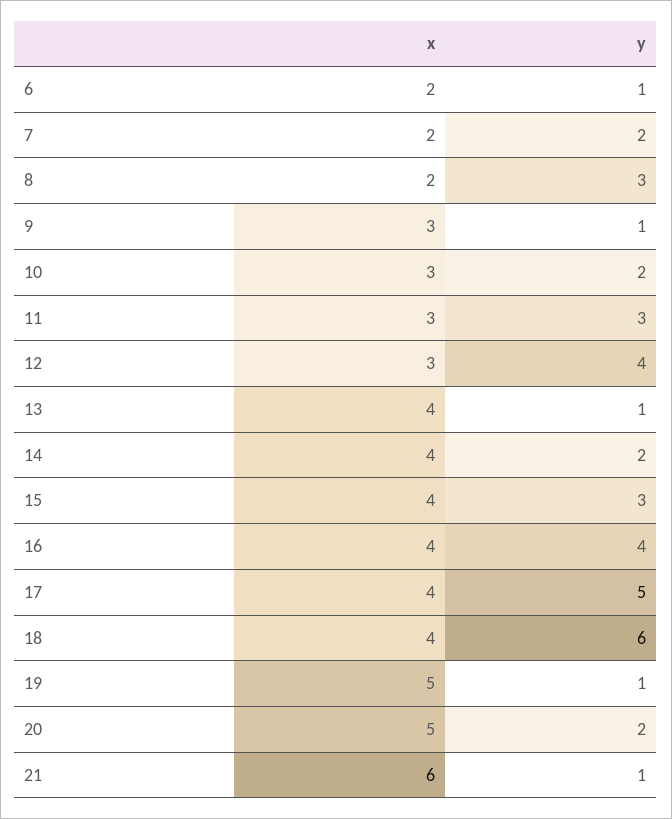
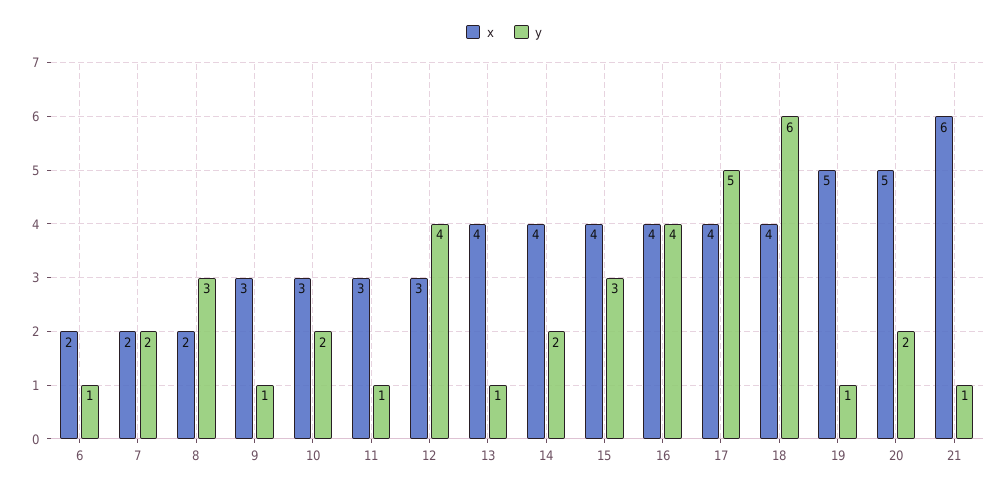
  {
    "x": {
      "6": 2,
      "7": 2,
      "8": 2,
      "9": 3,
      "10": 3,
      "11": 3,
      "12": 3,
      "13": 4,
      "14": 4,
      "15": 4,
      "16": 4,
      "17": 4,
      "18": 4,
      "19": 5,
      "20": 5,
      "21": 6
    },
    "y": {
      "6": 1,
      "7": 2,
      "8": 3,
      "9": 1,
      "10": 2,
-     "11": 3,
+     "11": 1,
      "12": 4,
      "13": 1,
      "14": 2,
      "15": 3,
      "16": 4,
      "17": 5,
      "18": 6,
      "19": 1,
      "20": 2,
      "21": 1
    }
  }

